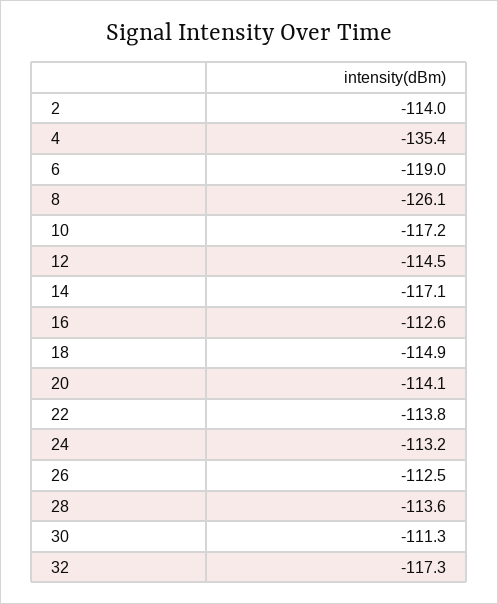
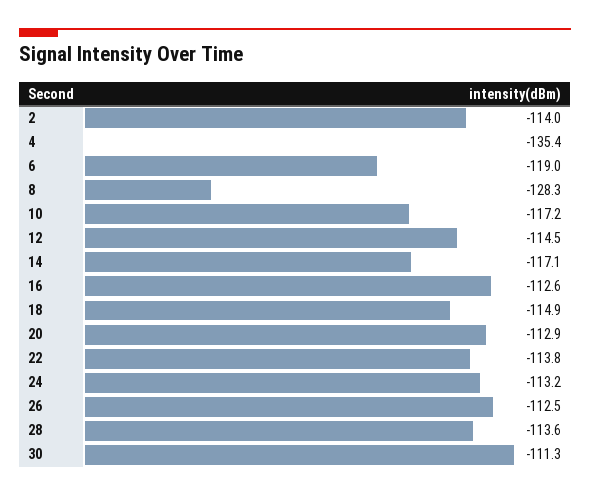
  {
    "2": -114,
    "4": -135.4,
    "6": -119,
-   "8": -126.1,
+   "8": -128.3,
    "10": -117.2,
    "12": -114.5,
    "14": -117.1,
    "16": -112.6,
    "18": -114.9,
-   "20": -114.1,
+   "20": -112.9,
    "22": -113.8,
    "24": -113.2,
    "26": -112.5,
    "28": -113.6,
-   "30": -111.3,
+   "30": -111.3
-   "32": -117.3
  }

